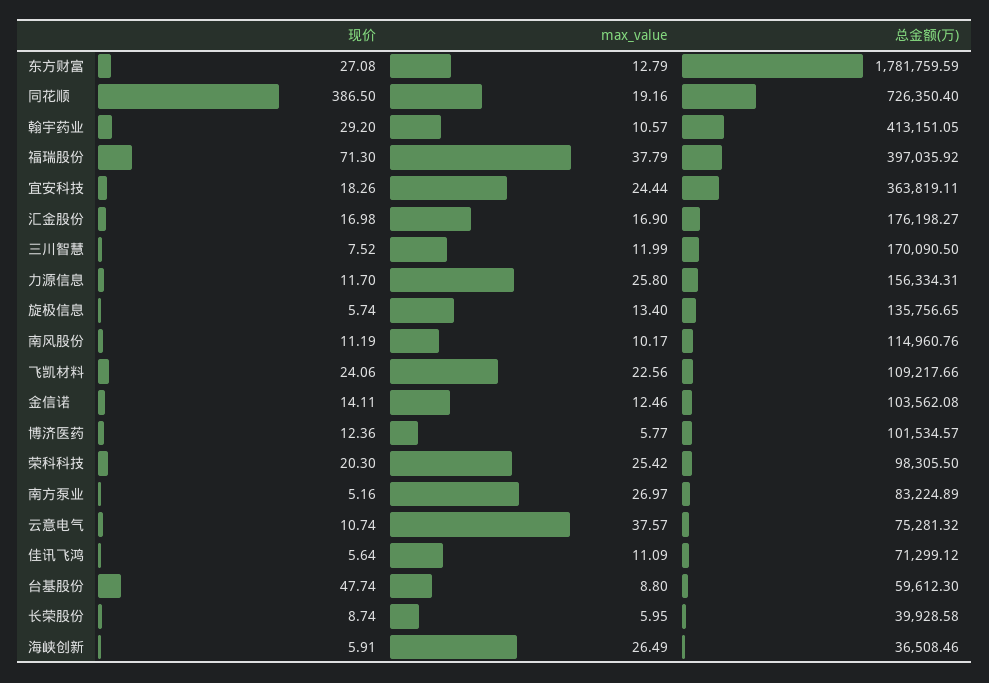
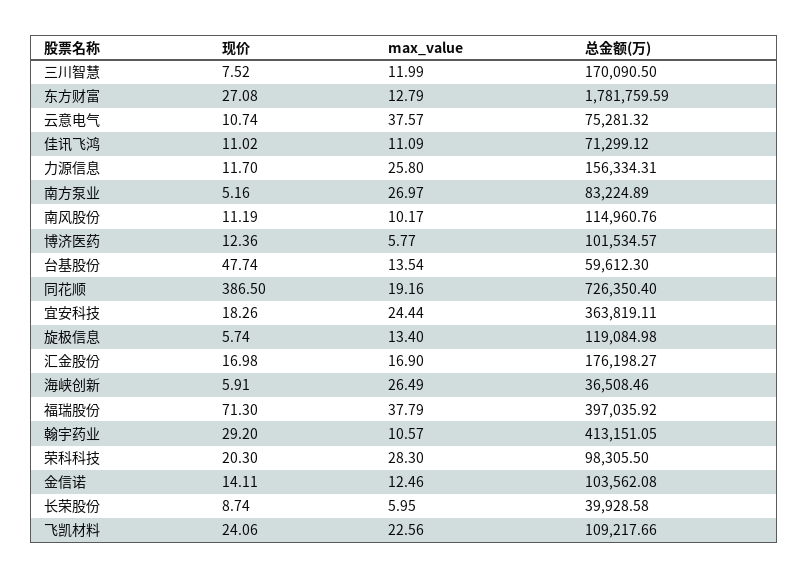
  {
    "现价": {
      "东方财富": 27.08,
      "同花顺": 386.5,
      "翰宇药业": 29.2,
      "福瑞股份": 71.3,
      "宜安科技": 18.26,
      "汇金股份": 16.98,
      "三川智慧": 7.52,
      "力源信息": 11.7,
      "旋极信息": 5.74,
      "南风股份": 11.19,
      "飞凯材料": 24.06,
      "金信诺": 14.11,
      "博济医药": 12.36,
      "荣科科技": 20.3,
      "南方泵业": 5.16,
      "云意电气": 10.74,
-     "佳讯飞鸿": 5.64,
+     "佳讯飞鸿": 11.02,
      "台基股份": 47.74,
      "长荣股份": 8.74,
      "海峡创新": 5.91
    },
    "max_value": {
      "东方财富": 12.79,
      "同花顺": 19.16,
      "翰宇药业": 10.57,
      "福瑞股份": 37.79,
      "宜安科技": 24.44,
      "汇金股份": 16.9,
      "三川智慧": 11.99,
      "力源信息": 25.8,
      "旋极信息": 13.4,
      "南风股份": 10.17,
      "飞凯材料": 22.56,
      "金信诺": 12.46,
      "博济医药": 5.77,
-     "荣科科技": 25.42,
+     "荣科科技": 28.3,
      "南方泵业": 26.97,
      "云意电气": 37.57,
      "佳讯飞鸿": 11.09,
-     "台基股份": 8.8,
+     "台基股份": 13.54,
      "长荣股份": 5.95,
      "海峡创新": 26.49
    },
    "总金额(万)": {
      "东方财富": 1781759.59,
      "同花顺": 726350.4,
      "翰宇药业": 413151.05,
      "福瑞股份": 397035.92,
      "宜安科技": 363819.11,
      "汇金股份": 176198.27,
      "三川智慧": 170090.5,
      "力源信息": 156334.31,
-     "旋极信息": 135756.65,
+     "旋极信息": 119084.98,
      "南风股份": 114960.76,
      "飞凯材料": 109217.66,
      "金信诺": 103562.08,
      "博济医药": 101534.57,
      "荣科科技": 98305.5,
      "南方泵业": 83224.89,
      "云意电气": 75281.32,
      "佳讯飞鸿": 71299.12,
      "台基股份": 59612.3,
      "长荣股份": 39928.58,
      "海峡创新": 36508.46
    }
  }

